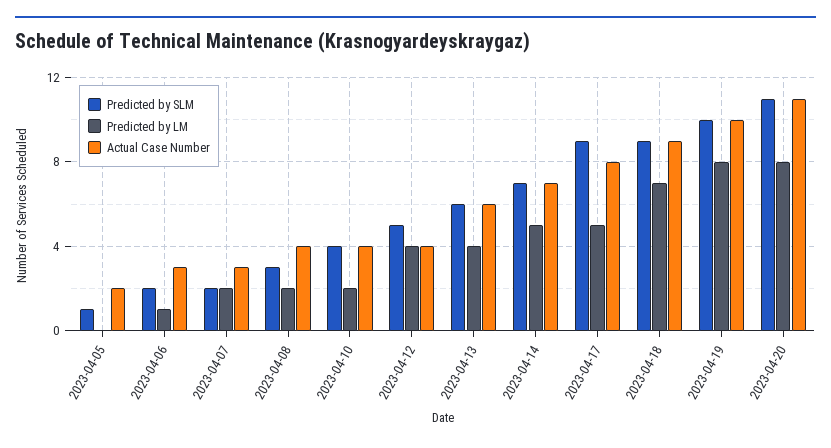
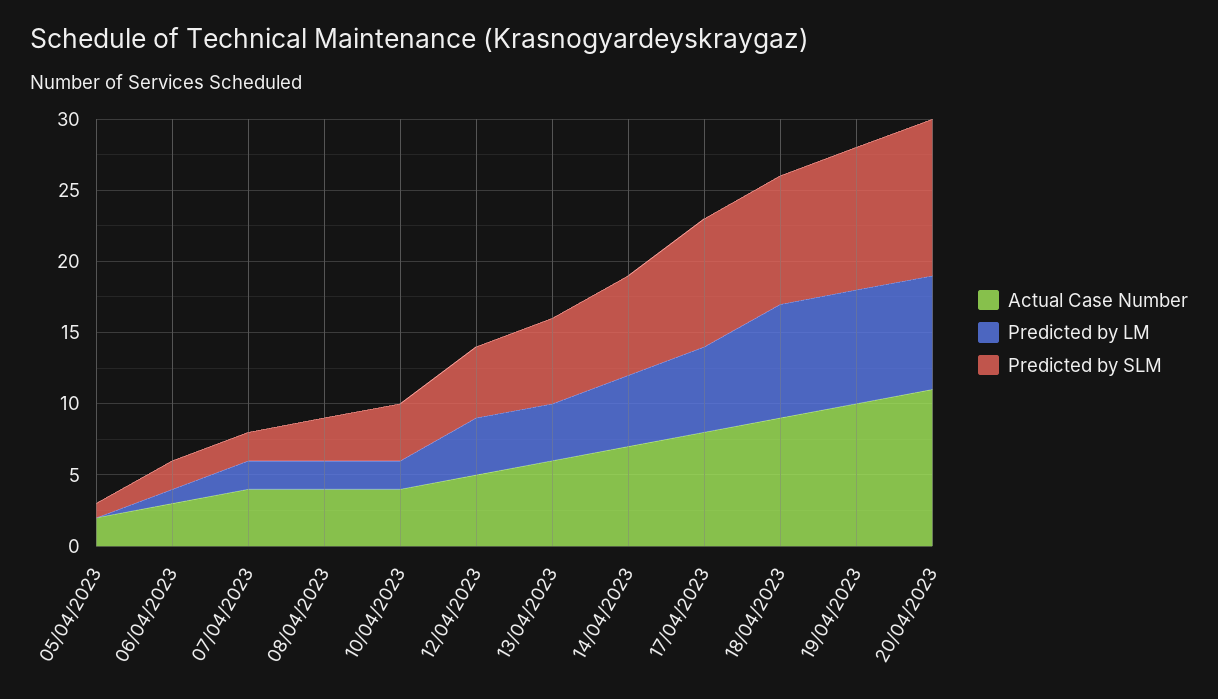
  {
    "Predicted by SLM": {
      "2023-04-05": 1,
      "2023-04-06": 2,
      "2023-04-07": 2,
      "2023-04-08": 3,
      "2023-04-10": 4,
      "2023-04-12": 5,
      "2023-04-13": 6,
      "2023-04-14": 7,
      "2023-04-17": 9,
      "2023-04-18": 9,
      "2023-04-19": 10,
      "2023-04-20": 11
    },
    "Predicted by LM": {
      "2023-04-05": 0,
      "2023-04-06": 1,
      "2023-04-07": 2,
      "2023-04-08": 2,
      "2023-04-10": 2,
      "2023-04-12": 4,
      "2023-04-13": 4,
      "2023-04-14": 5,
-     "2023-04-17": 5,
+     "2023-04-17": 6,
-     "2023-04-18": 7,
+     "2023-04-18": 8,
      "2023-04-19": 8,
      "2023-04-20": 8
    },
    "Actual Case Number": {
      "2023-04-05": 2,
      "2023-04-06": 3,
-     "2023-04-07": 3,
+     "2023-04-07": 4,
      "2023-04-08": 4,
      "2023-04-10": 4,
-     "2023-04-12": 4,
+     "2023-04-12": 5,
      "2023-04-13": 6,
      "2023-04-14": 7,
      "2023-04-17": 8,
      "2023-04-18": 9,
      "2023-04-19": 10,
      "2023-04-20": 11
    }
  }

